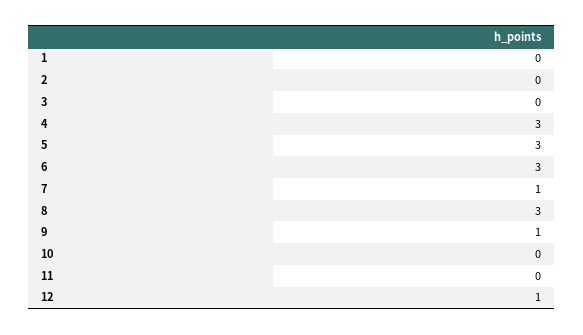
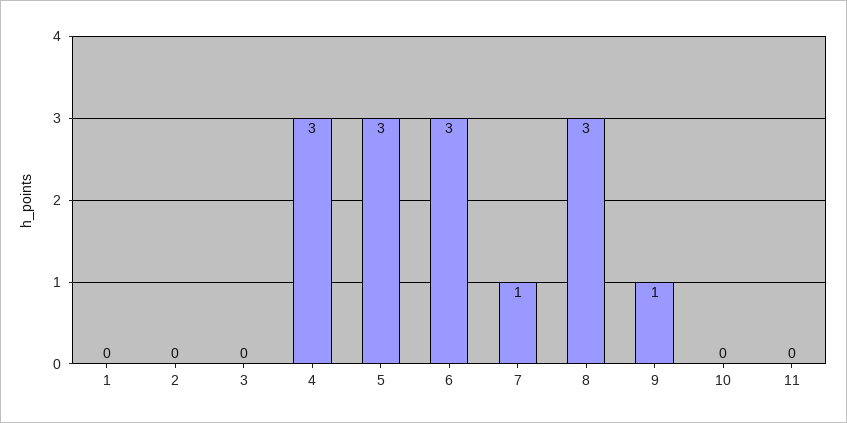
  {
    "1": 0,
    "2": 0,
    "3": 0,
    "4": 3,
    "5": 3,
    "6": 3,
    "7": 1,
    "8": 3,
    "9": 1,
    "10": 0,
-   "11": 0,
+   "11": 0
-   "12": 1
  }

